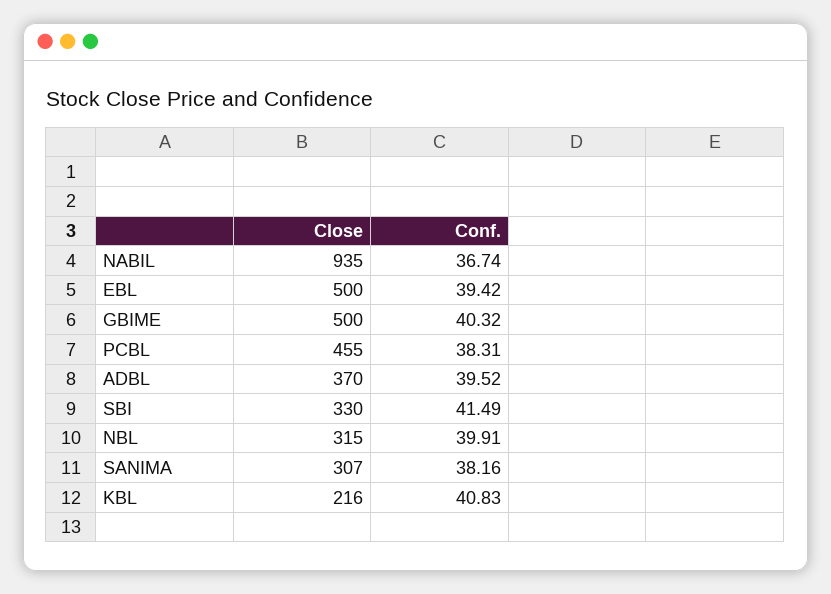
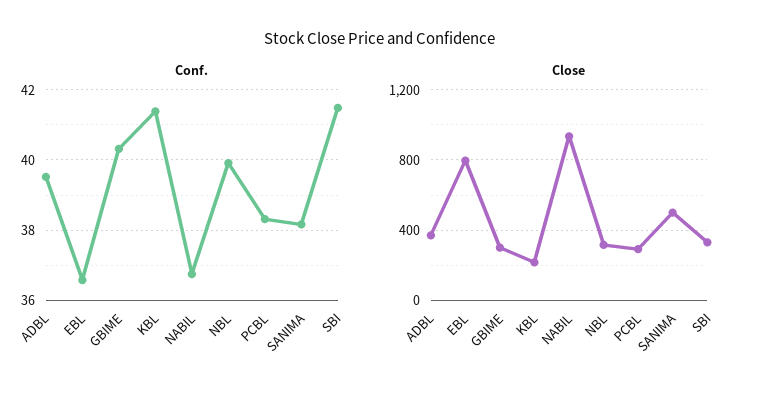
  {
    "Close": {
      "NABIL": 935,
-     "EBL": 500,
+     "EBL": 800,
-     "GBIME": 500,
+     "GBIME": 300,
-     "PCBL": 455,
+     "PCBL": 300,
      "ADBL": 370,
      "SBI": 330,
      "NBL": 315,
-     "SANIMA": 307,
+     "SANIMA": 500,
      "KBL": 216
    },
    "Conf.": {
      "NABIL": 36.74,
-     "EBL": 39.42,
+     "EBL": 36.6,
      "GBIME": 40.32,
      "PCBL": 38.31,
      "ADBL": 39.52,
      "SBI": 41.49,
      "NBL": 39.91,
      "SANIMA": 38.16,
-     "KBL": 40.83
+     "KBL": 41.4
    }
  }

